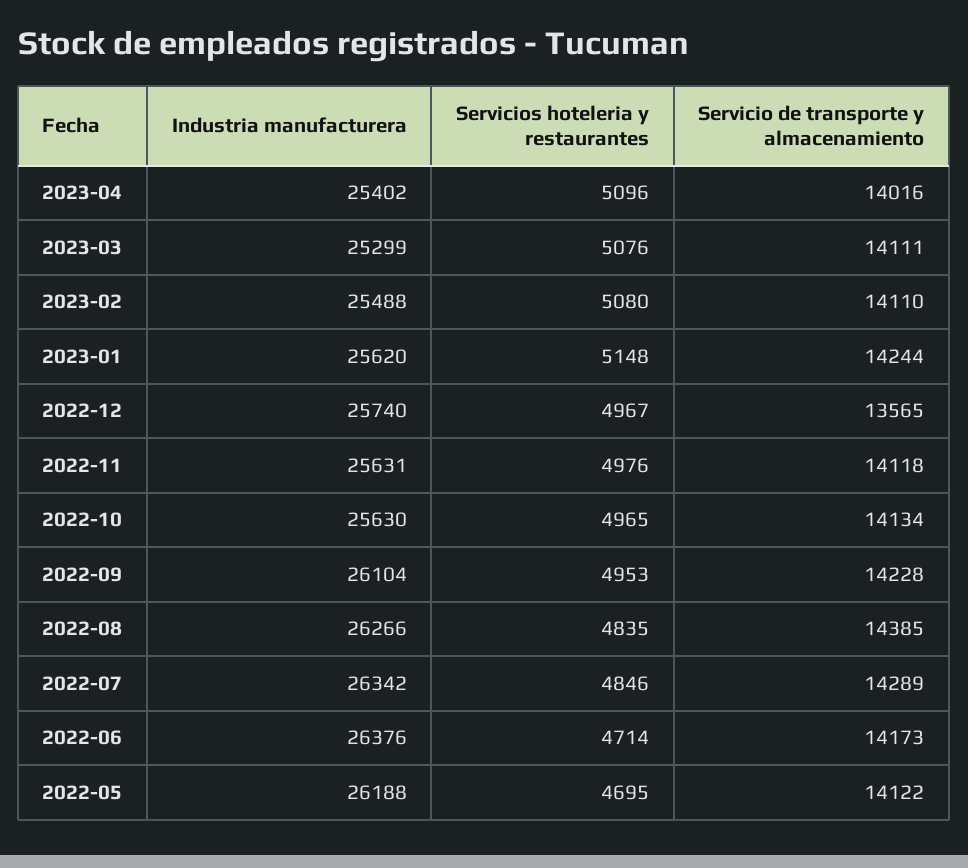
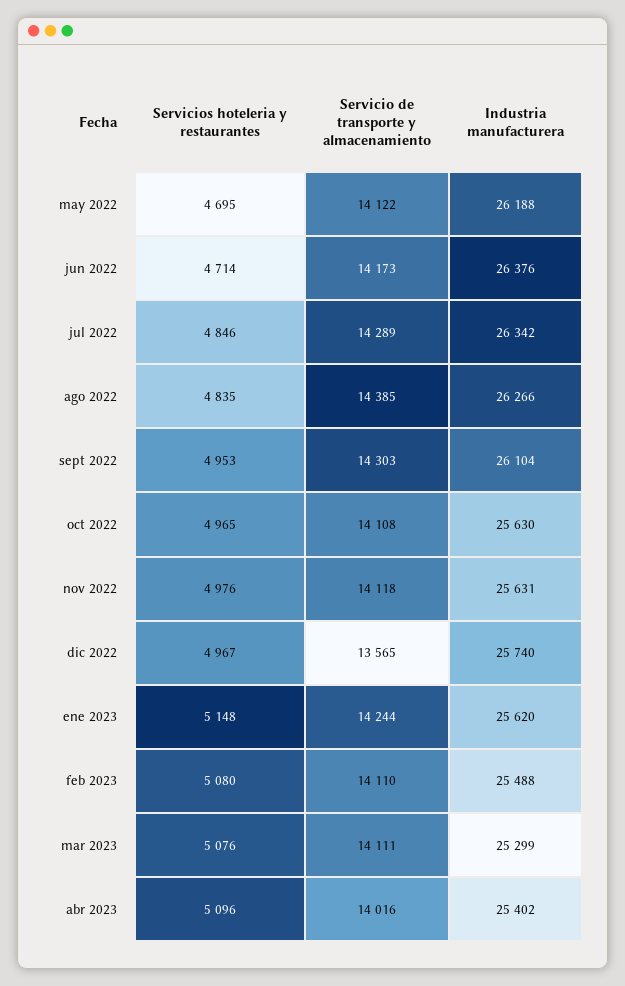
  {
    "Industria manufacturera": {
      "2023-04": 25402,
      "2023-03": 25299,
      "2023-02": 25488,
      "2023-01": 25620,
      "2022-12": 25740,
      "2022-11": 25631,
      "2022-10": 25630,
      "2022-09": 26104,
      "2022-08": 26266,
      "2022-07": 26342,
      "2022-06": 26376,
      "2022-05": 26188
    },
    "Servicios hoteleria y restaurantes": {
      "2023-04": 5096,
      "2023-03": 5076,
      "2023-02": 5080,
      "2023-01": 5148,
      "2022-12": 4967,
      "2022-11": 4976,
      "2022-10": 4965,
      "2022-09": 4953,
      "2022-08": 4835,
      "2022-07": 4846,
      "2022-06": 4714,
      "2022-05": 4695
    },
    "Servicio de transporte y almacenamiento": {
      "2023-04": 14016,
      "2023-03": 14111,
      "2023-02": 14110,
      "2023-01": 14244,
      "2022-12": 13565,
      "2022-11": 14118,
-     "2022-10": 14134,
+     "2022-10": 14108,
-     "2022-09": 14228,
+     "2022-09": 14303,
      "2022-08": 14385,
      "2022-07": 14289,
      "2022-06": 14173,
      "2022-05": 14122
    }
  }

